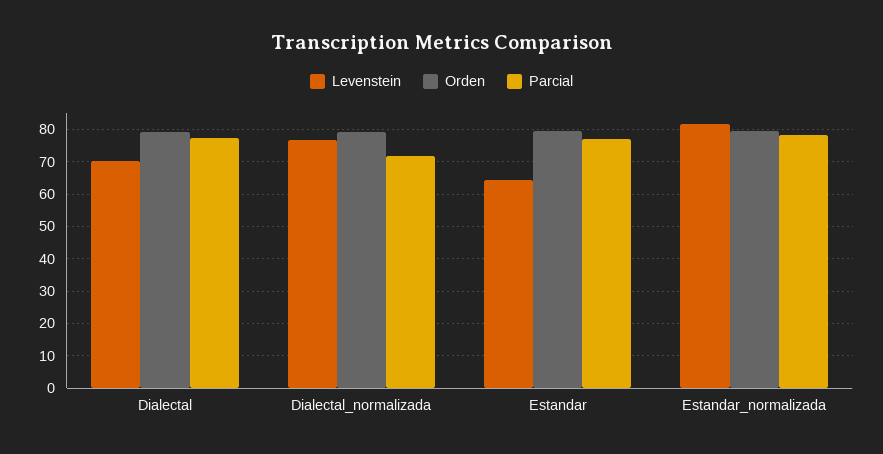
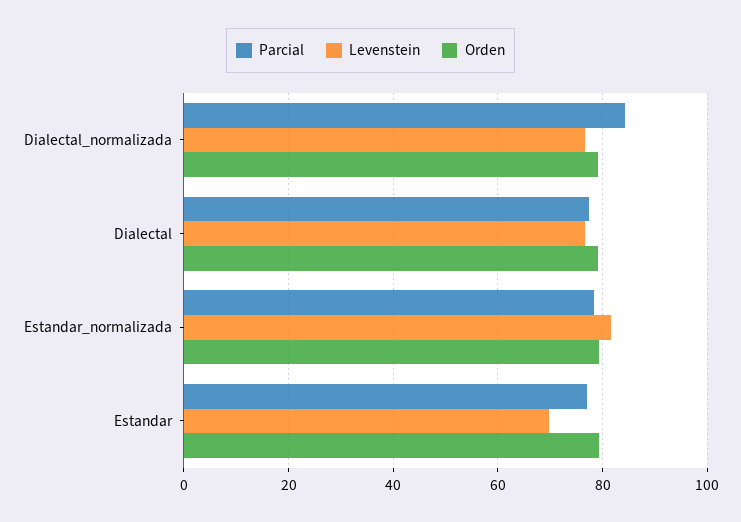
  {
    "Levenstein": {
-     "Dialectal": 70,
+     "Dialectal": 76,
      "Dialectal_normalizada": 76,
-     "Estandar": 64,
+     "Estandar": 70,
      "Estandar_normalizada": 82
    },
    "Orden": {
      "Dialectal": 80,
      "Dialectal_normalizada": 80,
      "Estandar": 80,
      "Estandar_normalizada": 80
    },
    "Parcial": {
      "Dialectal": 78,
-     "Dialectal_normalizada": 72,
+     "Dialectal_normalizada": 84,
      "Estandar": 76,
      "Estandar_normalizada": 78
    }
  }

